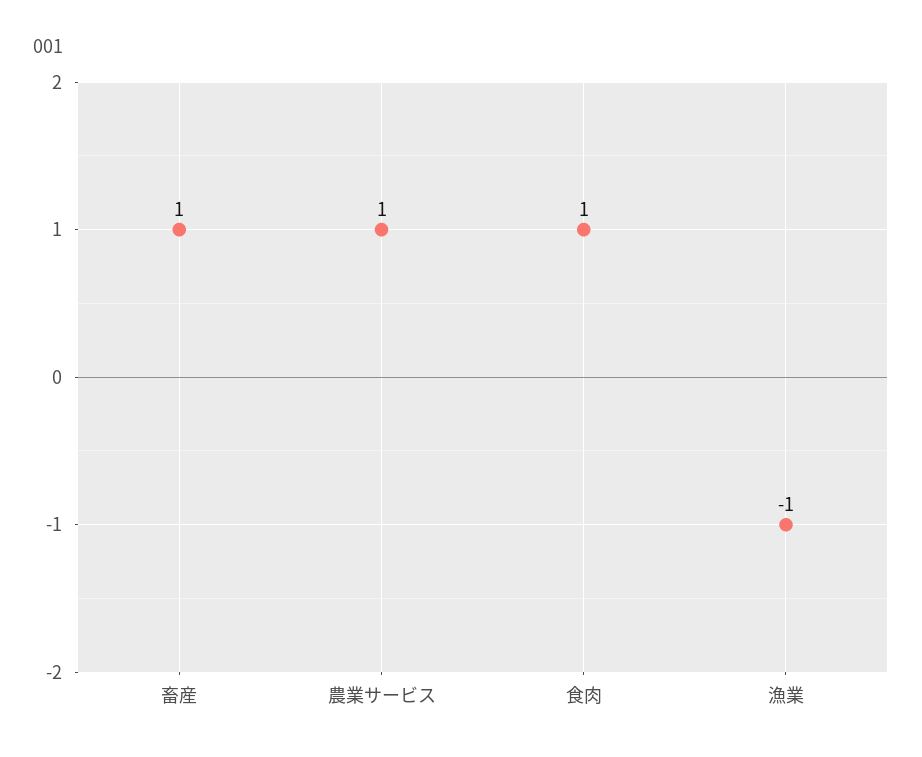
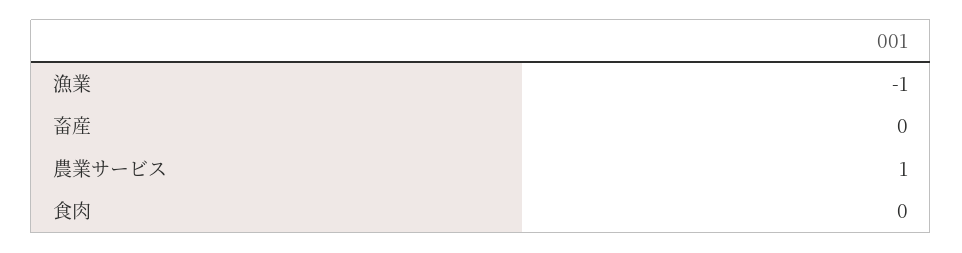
  {
-   "畜産": 1,
+   "畜産": 0,
    "農業サービス": 1,
-   "食肉": 1,
+   "食肉": 0,
    "漁業": -1
  }

